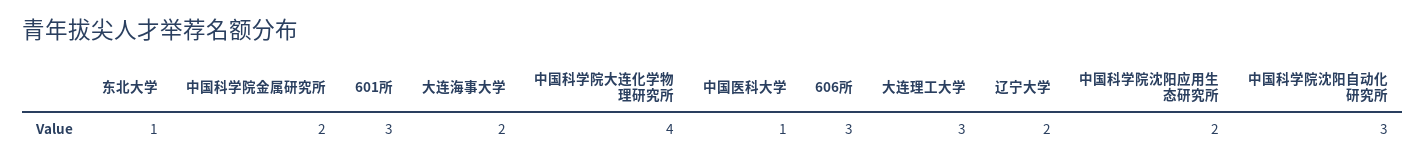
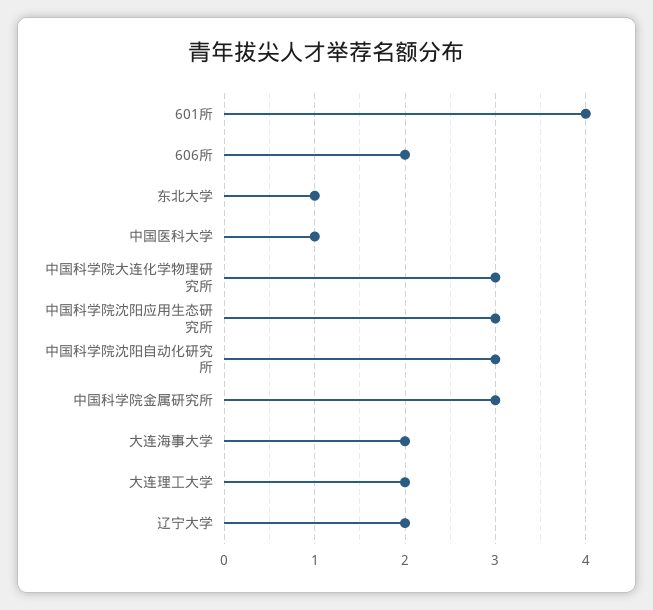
  {
    "东北大学": 1,
-   "中国科学院金属研究所": 2,
+   "中国科学院金属研究所": 3,
-   "601所": 3,
+   "601所": 4,
    "大连海事大学": 2,
-   "中国科学院大连化学物理研究所": 4,
+   "中国科学院大连化学物理研究所": 3,
    "中国医科大学": 1,
-   "606所": 3,
+   "606所": 2,
-   "大连理工大学": 3,
+   "大连理工大学": 2,
    "辽宁大学": 2,
-   "中国科学院沈阳应用生态研究所": 2,
+   "中国科学院沈阳应用生态研究所": 3,
    "中国科学院沈阳自动化研究所": 3
  }

